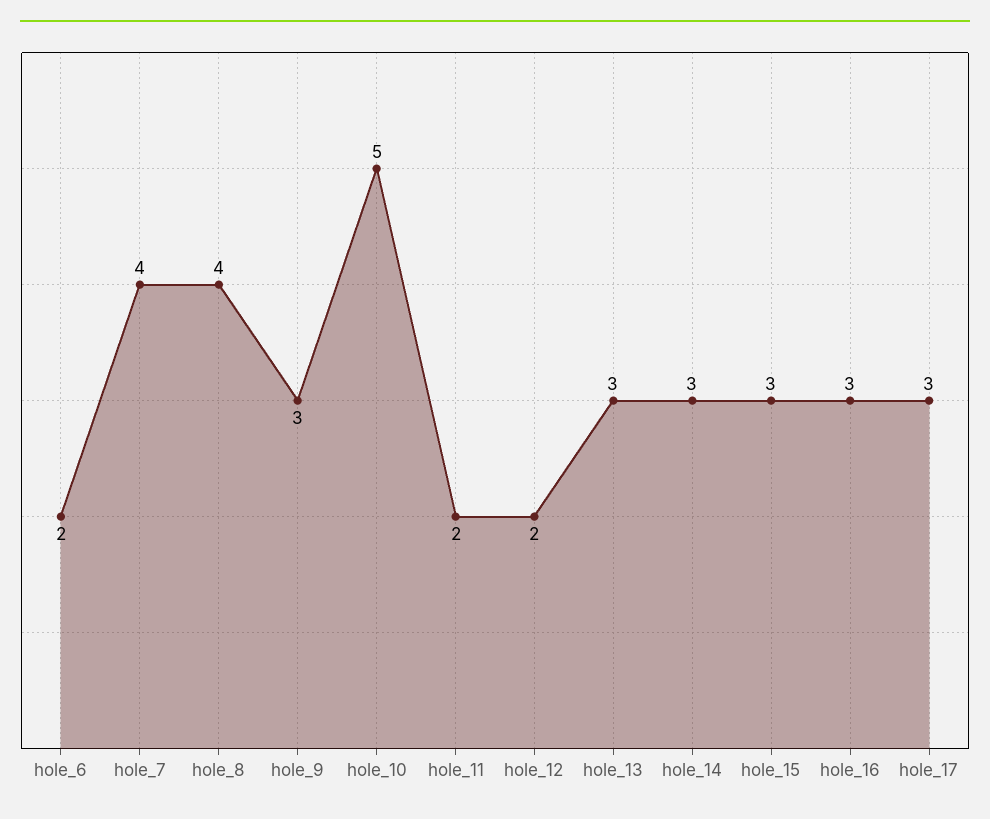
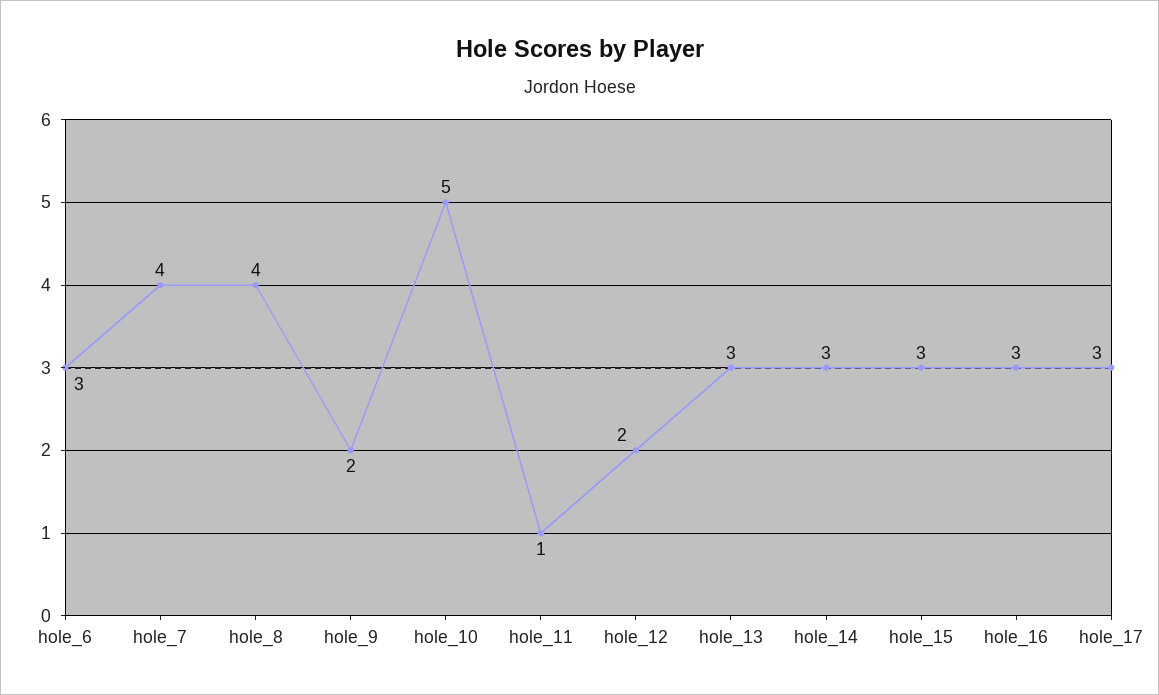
  {
-   "hole_6": 2,
+   "hole_6": 3,
    "hole_7": 4,
    "hole_8": 4,
-   "hole_9": 3,
+   "hole_9": 2,
    "hole_10": 5,
-   "hole_11": 2,
+   "hole_11": 1,
    "hole_12": 2,
    "hole_13": 3,
    "hole_14": 3,
    "hole_15": 3,
    "hole_16": 3,
    "hole_17": 3
  }

